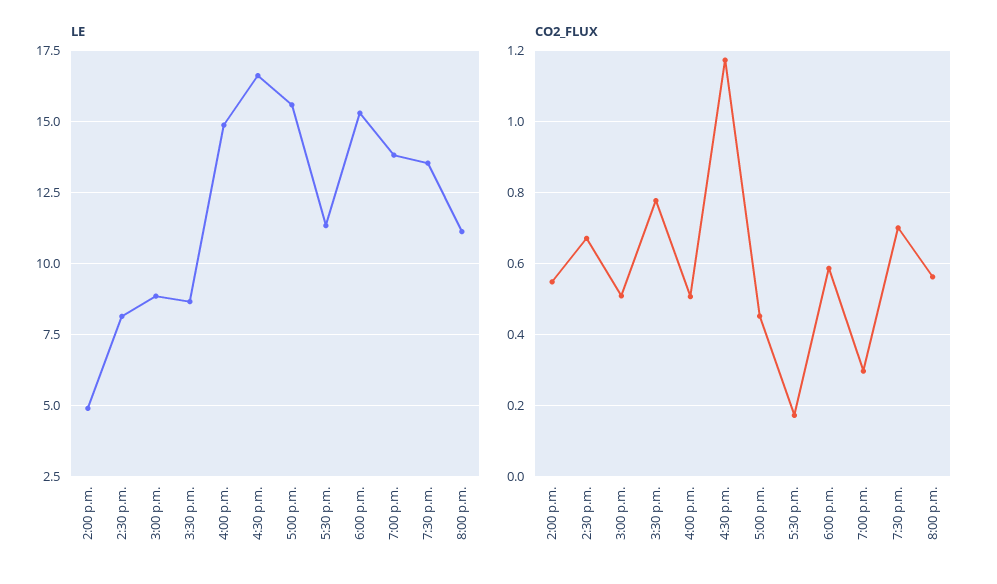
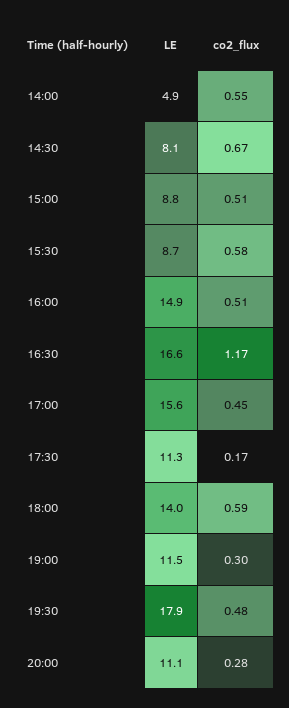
  {
    "LE": {
      "2:00 p.m.": 4.9,
      "2:30 p.m.": 8.1,
      "3:00 p.m.": 8.8,
      "3:30 p.m.": 8.7,
      "4:00 p.m.": 14.9,
      "4:30 p.m.": 16.6,
      "5:00 p.m.": 15.6,
      "5:30 p.m.": 11.3,
-     "6:00 p.m.": 15.25,
+     "6:00 p.m.": 14,
-     "7:00 p.m.": 13.75,
+     "7:00 p.m.": 11.5,
-     "7:30 p.m.": 13.5,
+     "7:30 p.m.": 17.9,
      "8:00 p.m.": 11.1
    },
    "CO2_FLUX": {
      "2:00 p.m.": 0.55,
      "2:30 p.m.": 0.67,
      "3:00 p.m.": 0.51,
-     "3:30 p.m.": 0.78,
+     "3:30 p.m.": 0.58,
      "4:00 p.m.": 0.51,
      "4:30 p.m.": 1.17,
      "5:00 p.m.": 0.45,
      "5:30 p.m.": 0.17,
      "6:00 p.m.": 0.59,
      "7:00 p.m.": 0.3,
-     "7:30 p.m.": 0.7,
+     "7:30 p.m.": 0.48,
-     "8:00 p.m.": 0.56
+     "8:00 p.m.": 0.28
    }
  }

